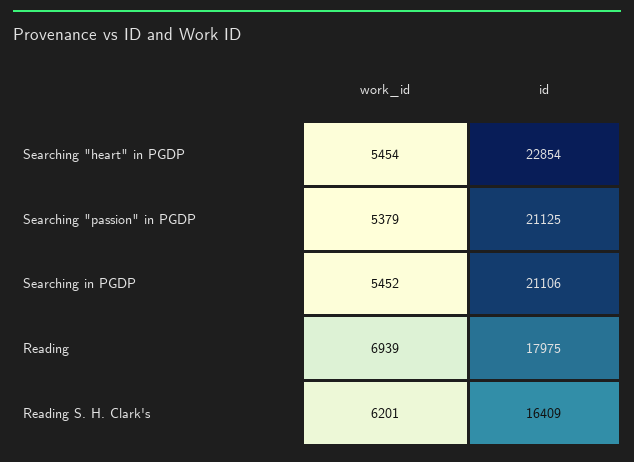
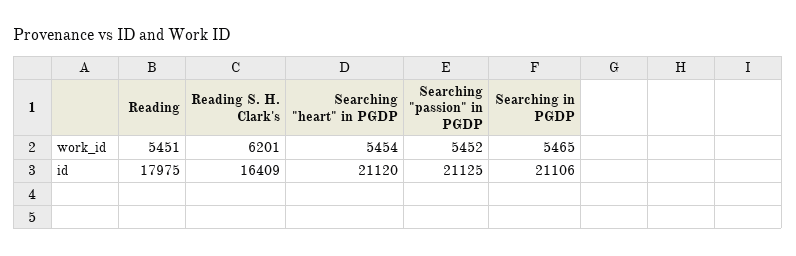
  {
    "work_id": {
      "Searching \"heart\" in PGDP": 5454,
-     "Searching \"passion\" in PGDP": 5379,
+     "Searching \"passion\" in PGDP": 5452,
-     "Searching in PGDP": 5452,
+     "Searching in PGDP": 5465,
-     "Reading": 6939,
+     "Reading": 5451,
      "Reading S. H. Clark's": 6201
    },
    "id": {
-     "Searching \"heart\" in PGDP": 22854,
+     "Searching \"heart\" in PGDP": 21120,
      "Searching \"passion\" in PGDP": 21125,
      "Searching in PGDP": 21106,
      "Reading": 17975,
      "Reading S. H. Clark's": 16409
    }
  }

